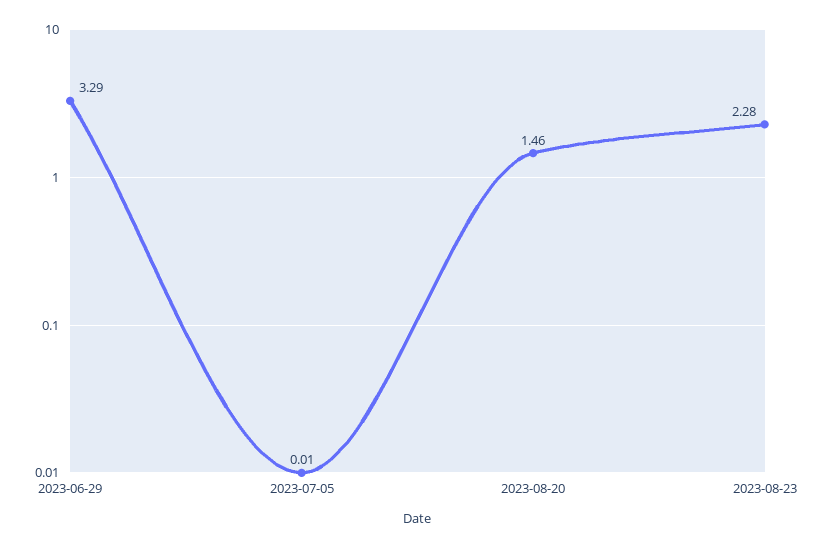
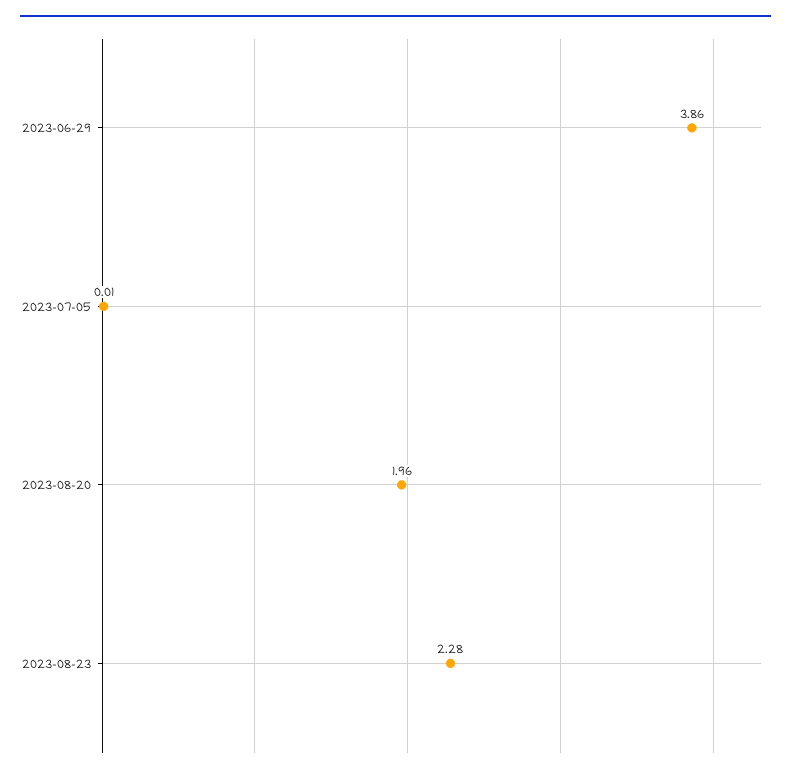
  {
-   "2023-06-29": 3.29,
+   "2023-06-29": 3.86,
    "2023-07-05": 0.01,
-   "2023-08-20": 1.46,
+   "2023-08-20": 1.96,
    "2023-08-23": 2.28
  }

